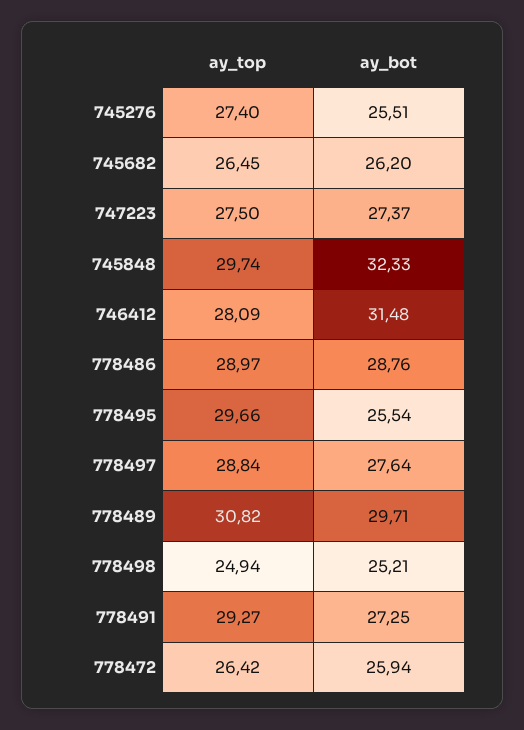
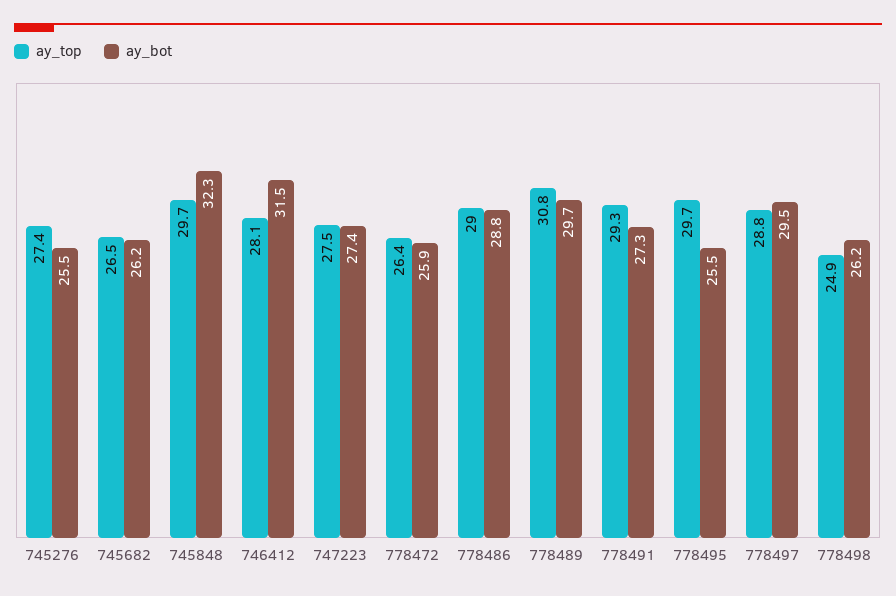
  {
    "ay_top": {
      "745276": 27.4,
      "745682": 26.45,
      "747223": 27.5,
      "745848": 29.74,
      "746412": 28.09,
      "778486": 28.97,
      "778495": 29.66,
      "778497": 28.84,
      "778489": 30.82,
      "778498": 24.94,
      "778491": 29.27,
      "778472": 26.42
    },
    "ay_bot": {
      "745276": 25.51,
      "745682": 26.2,
      "747223": 27.37,
      "745848": 32.33,
      "746412": 31.48,
      "778486": 28.76,
      "778495": 25.54,
-     "778497": 27.64,
+     "778497": 29.5,
      "778489": 29.71,
-     "778498": 25.21,
+     "778498": 26.2,
      "778491": 27.25,
      "778472": 25.94
    }
  }

